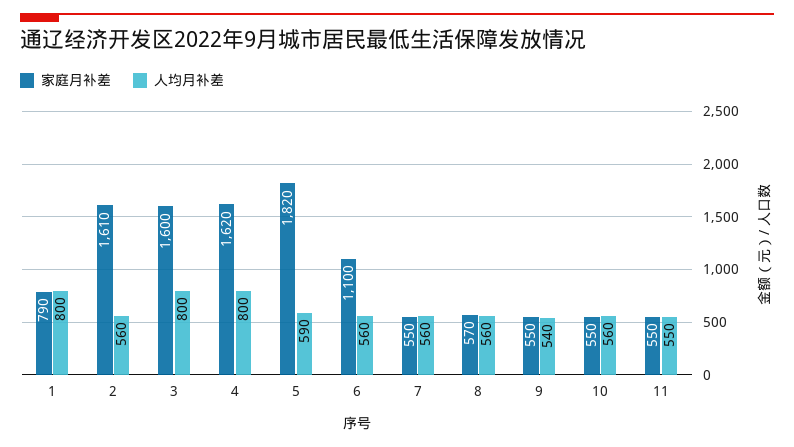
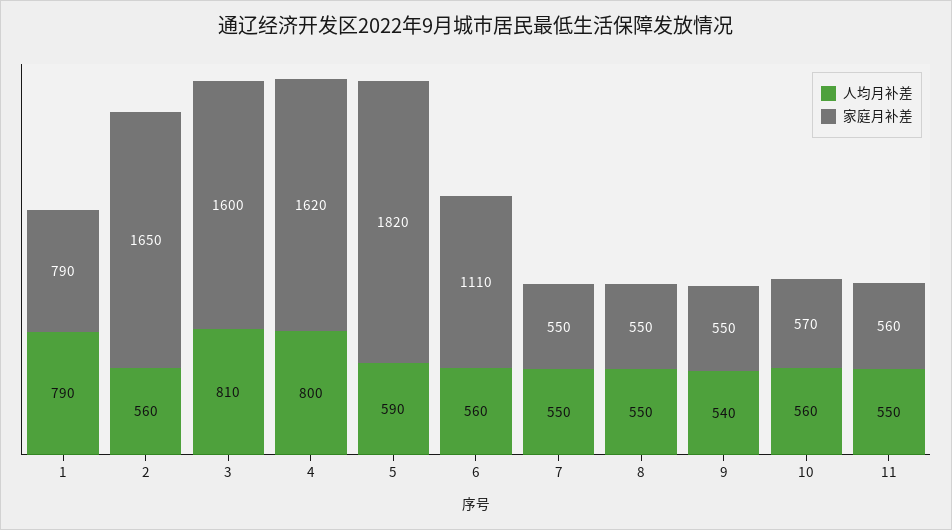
  {
    "家庭月补差": {
      "1": 790,
-     "2": 1610,
+     "2": 1650,
      "3": 1600,
      "4": 1620,
      "5": 1820,
-     "6": 1100,
+     "6": 1110,
      "7": 550,
-     "8": 570,
+     "8": 550,
      "9": 550,
-     "10": 550,
+     "10": 570,
-     "11": 550
+     "11": 560
    },
    "人均月补差": {
-     "1": 800,
+     "1": 790,
      "2": 560,
-     "3": 800,
+     "3": 810,
      "4": 800,
      "5": 590,
      "6": 560,
-     "7": 560,
+     "7": 550,
-     "8": 560,
+     "8": 550,
      "9": 540,
      "10": 560,
      "11": 550
    }
  }

